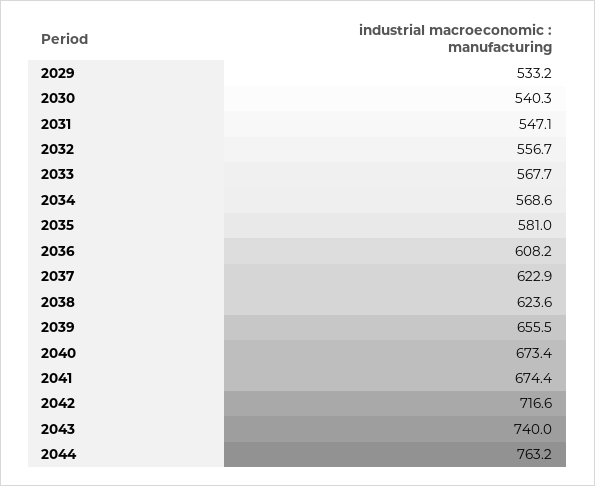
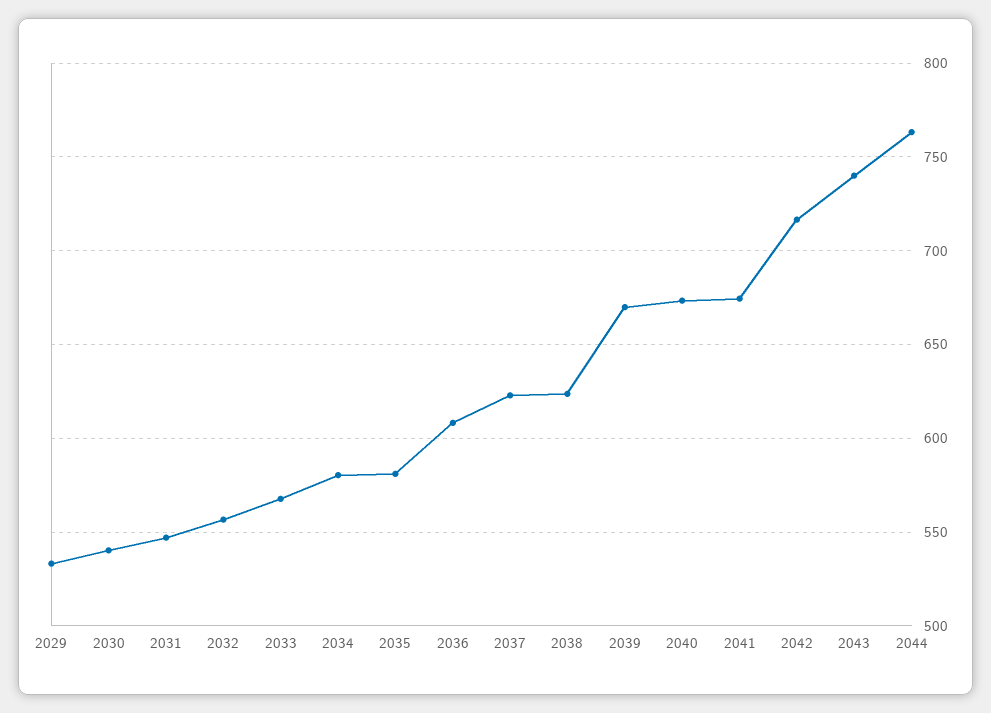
  {
    "2029": 533.2,
    "2030": 540.3,
    "2031": 547.1,
    "2032": 556.7,
    "2033": 567.7,
-   "2034": 568.6,
+   "2034": 580,
    "2035": 581,
    "2036": 608.2,
    "2037": 622.9,
    "2038": 623.6,
-   "2039": 655.5,
+   "2039": 670,
    "2040": 673.4,
    "2041": 674.4,
    "2042": 716.6,
    "2043": 740,
    "2044": 763.2
  }

